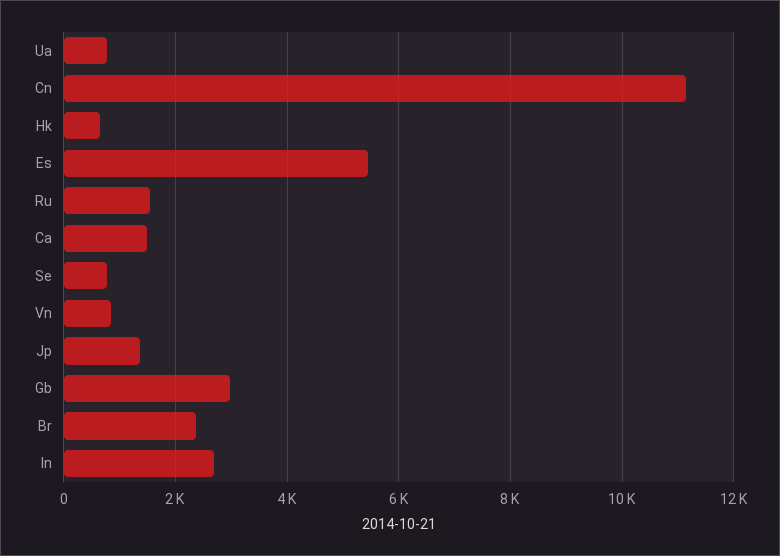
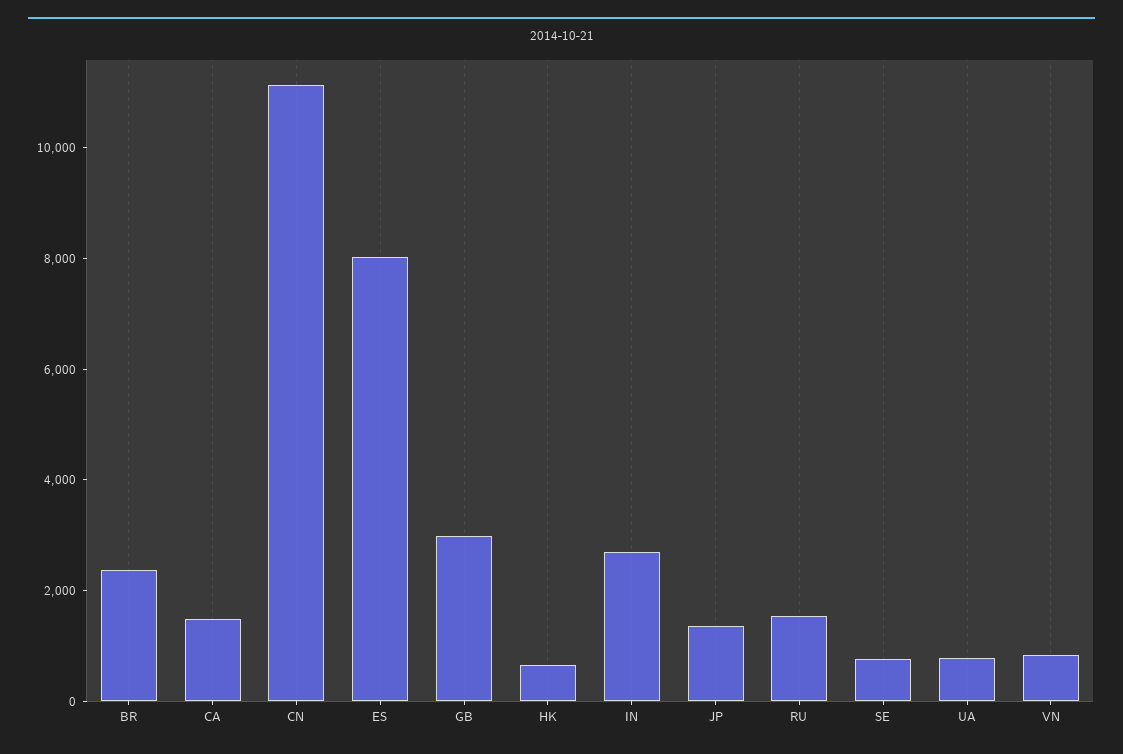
  {
    "Ua": 800,
    "Cn": 11200,
    "Hk": 600,
-   "Es": 5400,
+   "Es": 8000,
    "Ru": 1600,
    "Ca": 1400,
    "Se": 800,
    "Vn": 800,
    "Jp": 1400,
    "Gb": 3000,
    "Br": 2400,
    "In": 2600
  }

